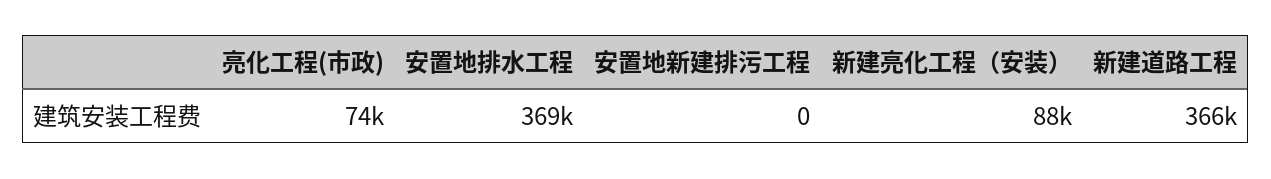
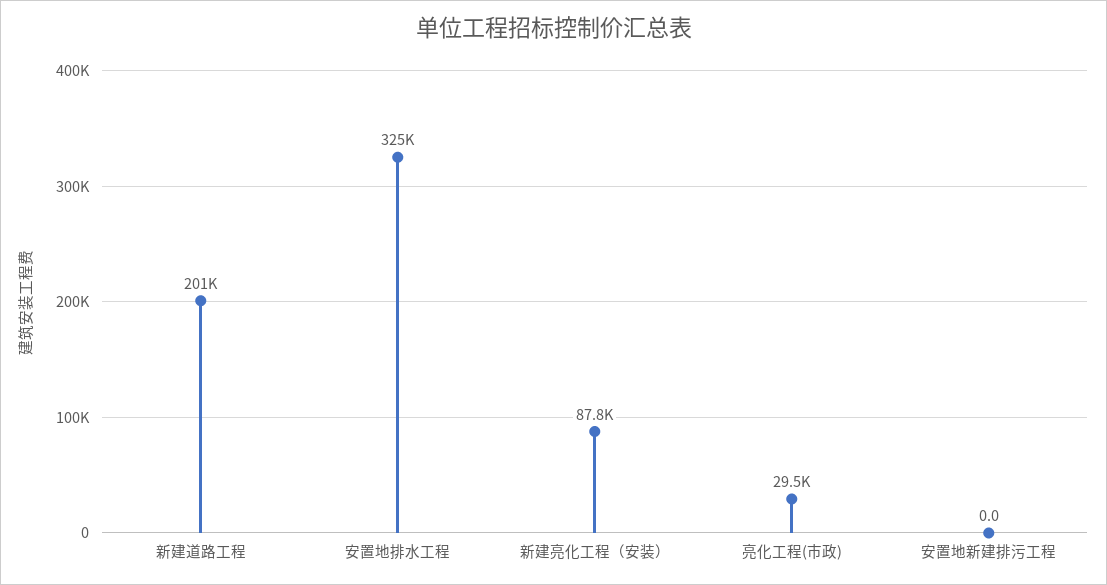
  {
-   "亮化工程(市政)": 74000,
+   "亮化工程(市政)": 29500,
-   "安置地排水工程": 369000,
+   "安置地排水工程": 325000,
    "安置地新建排污工程": 0,
    "新建亮化工程（安装）": 87800,
-   "新建道路工程": 366000
+   "新建道路工程": 201000
  }

